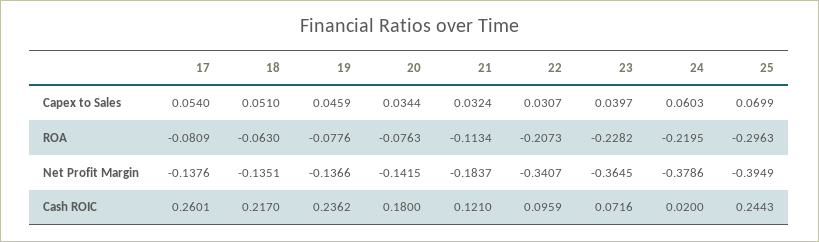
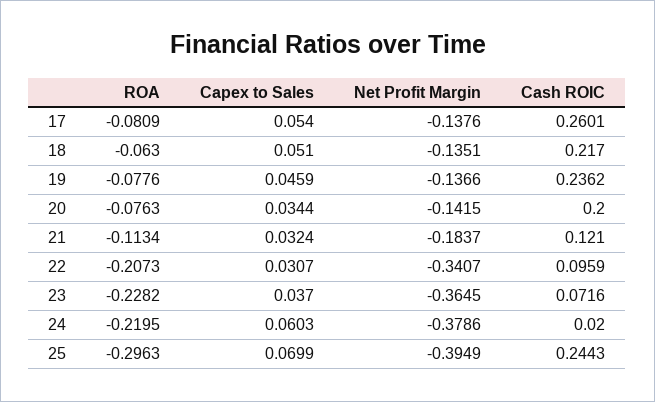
  {
    "17": {
      "Capex to Sales": 0.054,
      "ROA": -0.0809,
      "Net Profit Margin": -0.1376,
      "Cash ROIC": 0.2601
    },
    "18": {
      "Capex to Sales": 0.051,
      "ROA": -0.063,
      "Net Profit Margin": -0.1351,
      "Cash ROIC": 0.217
    },
    "19": {
      "Capex to Sales": 0.0459,
      "ROA": -0.0776,
      "Net Profit Margin": -0.1366,
      "Cash ROIC": 0.2362
    },
    "20": {
      "Capex to Sales": 0.0344,
      "ROA": -0.0763,
      "Net Profit Margin": -0.1415,
-     "Cash ROIC": 0.18
+     "Cash ROIC": 0.2
    },
    "21": {
      "Capex to Sales": 0.0324,
      "ROA": -0.1134,
      "Net Profit Margin": -0.1837,
      "Cash ROIC": 0.121
    },
    "22": {
      "Capex to Sales": 0.0307,
      "ROA": -0.2073,
      "Net Profit Margin": -0.3407,
      "Cash ROIC": 0.0959
    },
    "23": {
-     "Capex to Sales": 0.0397,
+     "Capex to Sales": 0.037,
      "ROA": -0.2282,
      "Net Profit Margin": -0.3645,
      "Cash ROIC": 0.0716
    },
    "24": {
      "Capex to Sales": 0.0603,
      "ROA": -0.2195,
      "Net Profit Margin": -0.3786,
      "Cash ROIC": 0.02
    },
    "25": {
      "Capex to Sales": 0.0699,
      "ROA": -0.2963,
      "Net Profit Margin": -0.3949,
      "Cash ROIC": 0.2443
    }
  }

